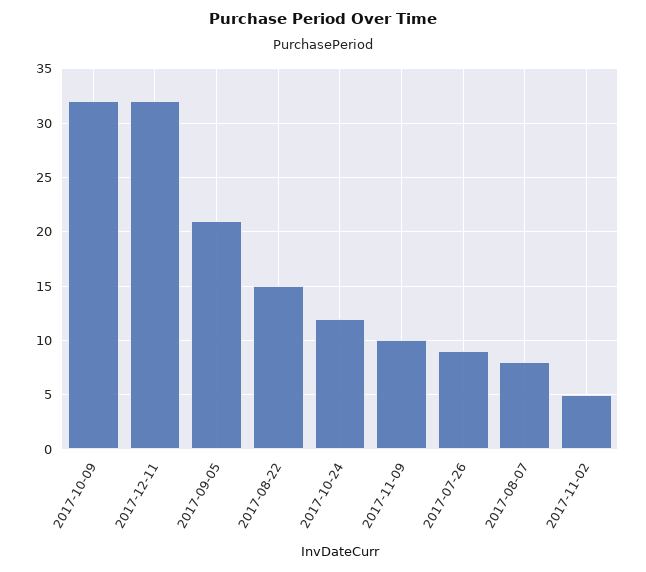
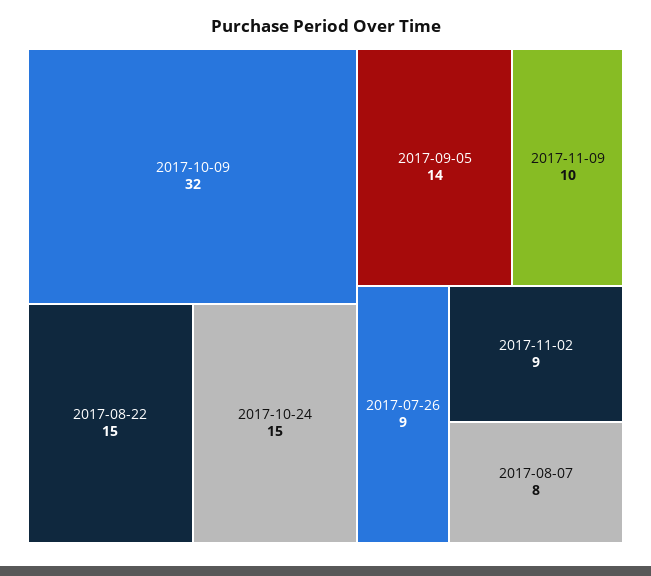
  {
    "2017-10-09": 32,
-   "2017-12-11": 32,
-   "2017-09-05": 21,
+   "2017-09-05": 14,
    "2017-08-22": 15,
-   "2017-10-24": 12,
+   "2017-10-24": 15,
    "2017-11-09": 10,
    "2017-07-26": 9,
    "2017-08-07": 8,
-   "2017-11-02": 5
+   "2017-11-02": 9
  }

